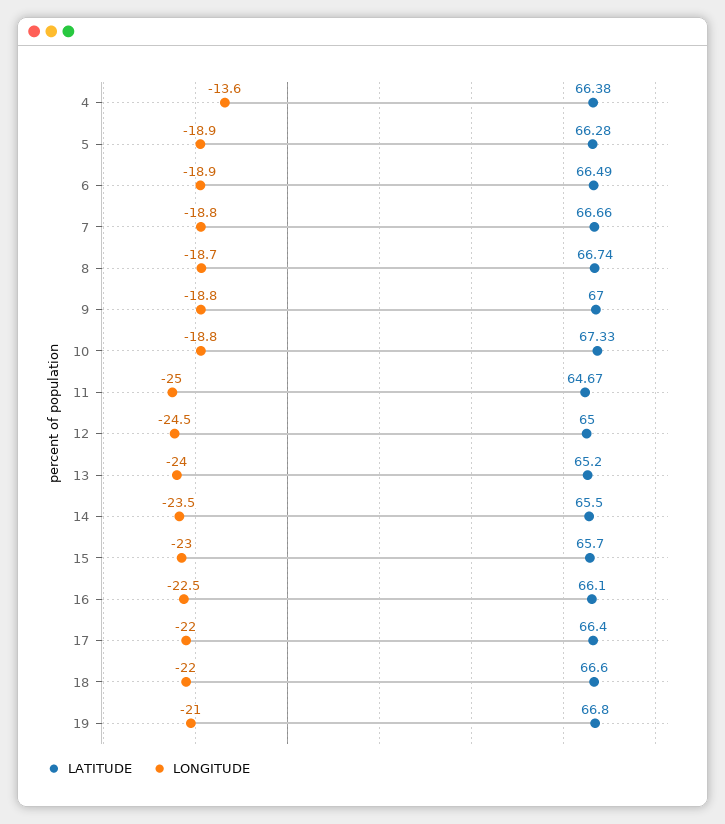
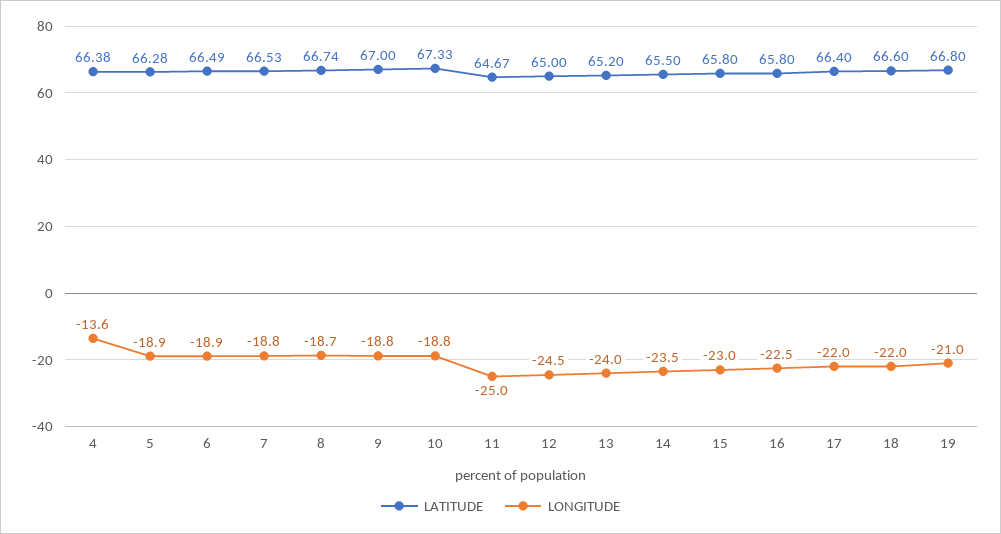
  {
    "LATITUDE": {
      "4": 66.38,
      "5": 66.28,
      "6": 66.49,
-     "7": 66.66,
+     "7": 66.53,
      "8": 66.74,
      "9": 67,
      "10": 67.33,
      "11": 64.67,
      "12": 65,
      "13": 65.2,
      "14": 65.5,
-     "15": 65.7,
+     "15": 65.8,
-     "16": 66.1,
+     "16": 65.8,
      "17": 66.4,
      "18": 66.6,
      "19": 66.8
    },
    "LONGITUDE": {
      "4": -13.6,
      "5": -18.9,
      "6": -18.9,
      "7": -18.8,
      "8": -18.7,
      "9": -18.8,
      "10": -18.8,
      "11": -25,
      "12": -24.5,
      "13": -24,
      "14": -23.5,
      "15": -23,
      "16": -22.5,
      "17": -22,
      "18": -22,
      "19": -21
    }
  }

